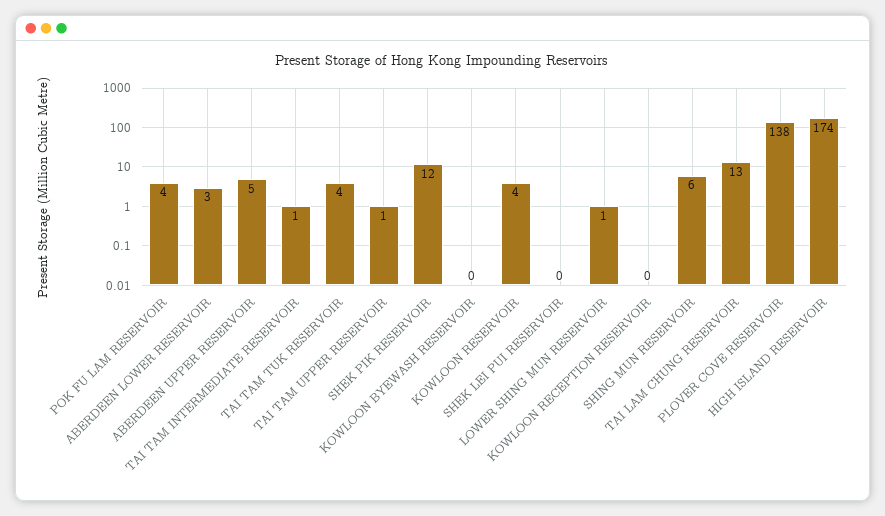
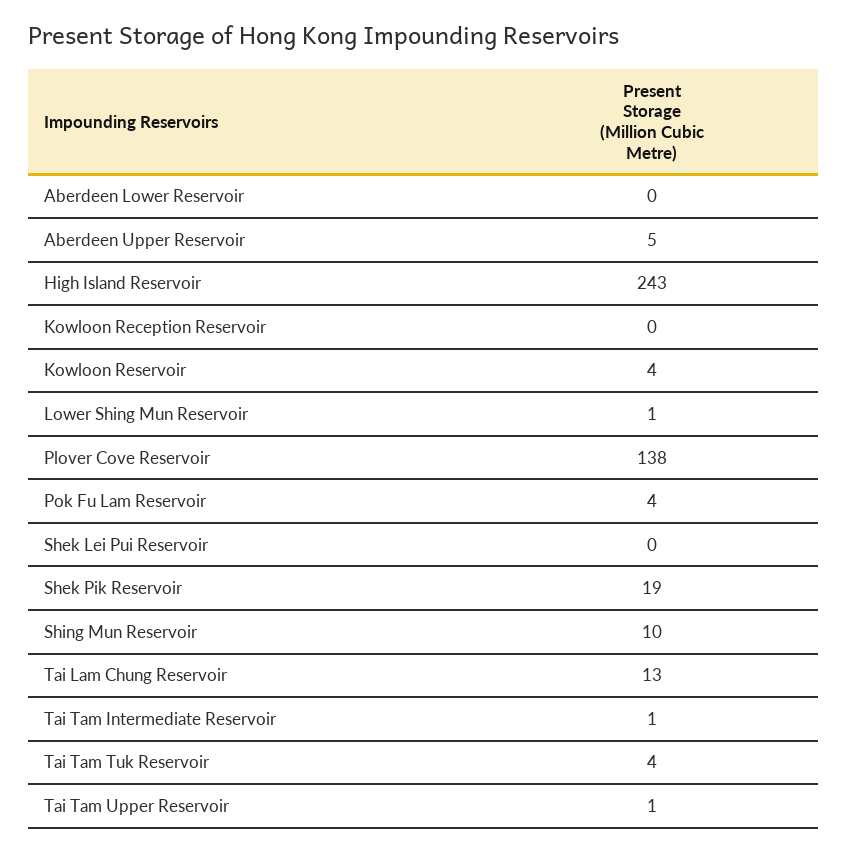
  {
    "POK FU LAM RESERVOIR": 4,
-   "ABERDEEN LOWER RESERVOIR": 3,
+   "ABERDEEN LOWER RESERVOIR": 0,
    "ABERDEEN UPPER RESERVOIR": 5,
    "TAI TAM INTERMEDIATE RESERVOIR": 1,
    "TAI TAM TUK RESERVOIR": 4,
    "TAI TAM UPPER RESERVOIR": 1,
-   "SHEK PIK RESERVOIR": 12,
+   "SHEK PIK RESERVOIR": 19,
-   "KOWLOON BYEWASH RESERVOIR": 0,
    "KOWLOON RESERVOIR": 4,
    "SHEK LEI PUI RESERVOIR": 0,
    "LOWER SHING MUN RESERVOIR": 1,
    "KOWLOON RECEPTION RESERVOIR": 0,
-   "SHING MUN RESERVOIR": 6,
+   "SHING MUN RESERVOIR": 10,
    "TAI LAM CHUNG RESERVOIR": 13,
    "PLOVER COVE RESERVOIR": 138,
-   "HIGH ISLAND RESERVOIR": 174
+   "HIGH ISLAND RESERVOIR": 243
  }

